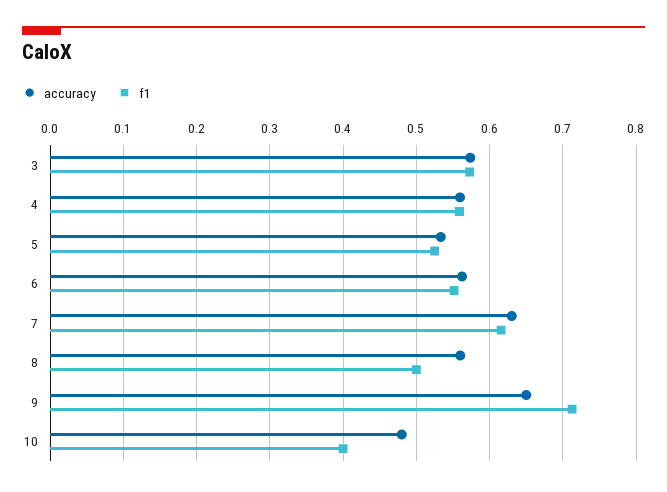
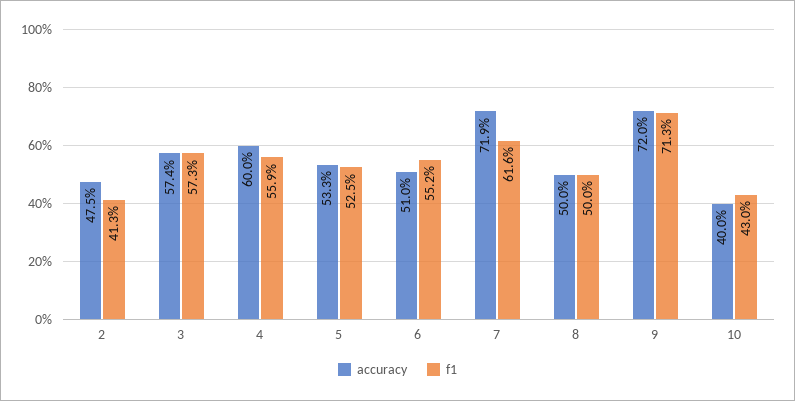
  {
    "accuracy": {
      "3": 0.574,
-     "4": 0.56,
+     "4": 0.6,
      "5": 0.533,
-     "6": 0.56,
+     "6": 0.51,
-     "7": 0.63,
+     "7": 0.719,
-     "8": 0.56,
+     "8": 0.5,
-     "9": 0.65,
+     "9": 0.72,
-     "10": 0.48
+     "10": 0.4,
+     "2": 0.475
    },
    "f1": {
      "3": 0.573,
      "4": 0.559,
      "5": 0.525,
      "6": 0.552,
      "7": 0.616,
      "8": 0.5,
      "9": 0.713,
-     "10": 0.4
+     "10": 0.43,
+     "2": 0.413
    }
  }

